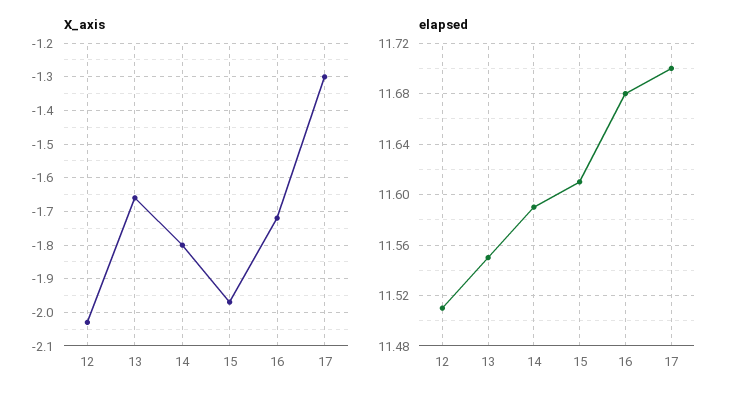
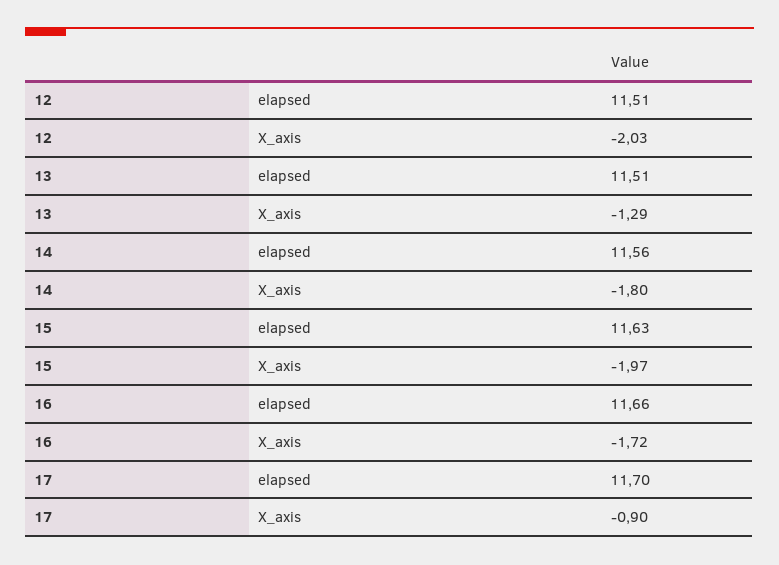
  {
    "X_axis": {
      "12": -2.03,
-     "13": -1.65,
+     "13": -1.29,
      "14": -1.8,
      "15": -1.97,
      "16": -1.72,
-     "17": -1.3
+     "17": -0.9
    },
    "elapsed": {
      "12": 11.51,
-     "13": 11.55,
+     "13": 11.51,
-     "14": 11.59,
+     "14": 11.56,
-     "15": 11.61,
+     "15": 11.63,
-     "16": 11.68,
+     "16": 11.66,
      "17": 11.7
    }
  }

